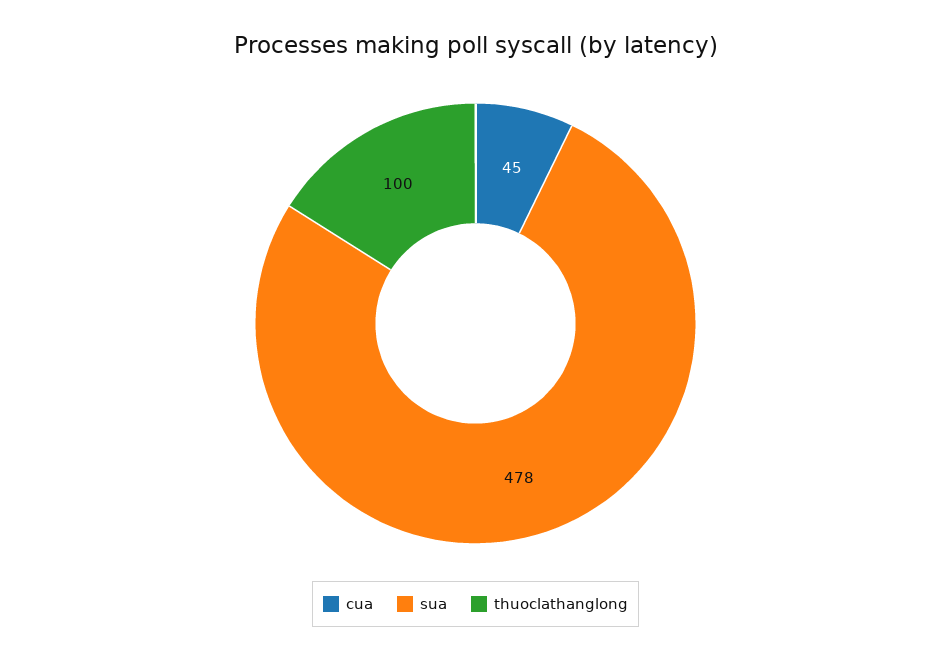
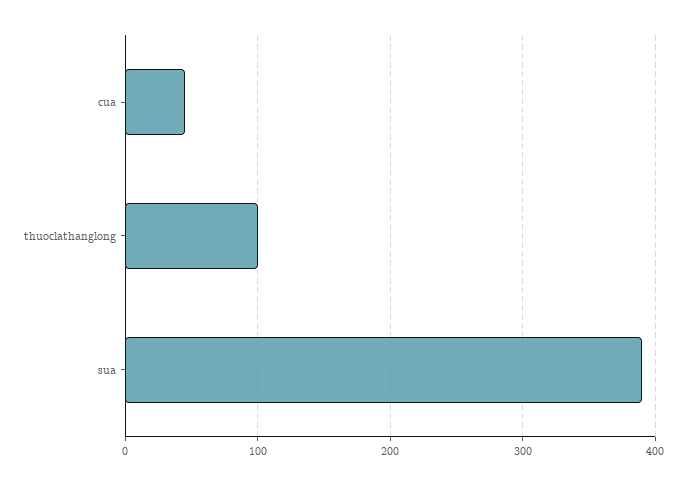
  {
    "cua": 45,
-   "sua": 478,
+   "sua": 390,
    "thuoclathanglong": 100
  }

